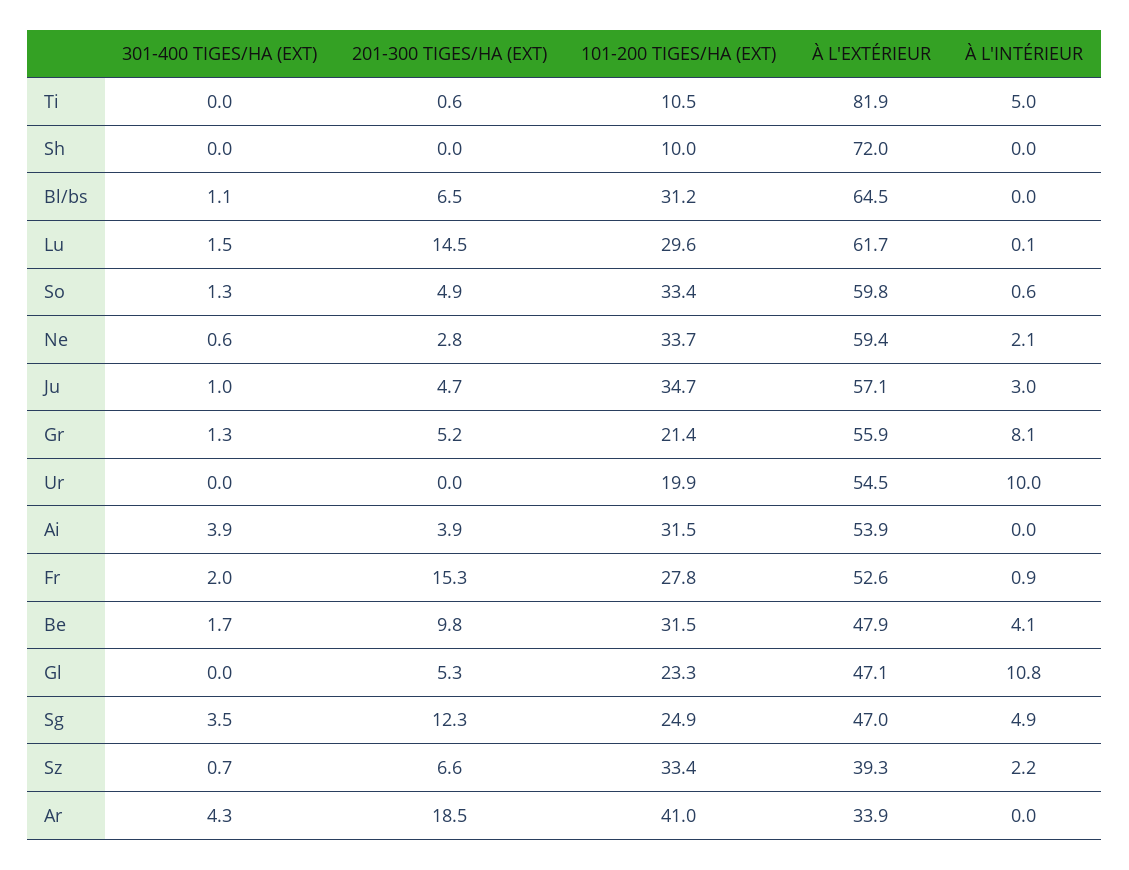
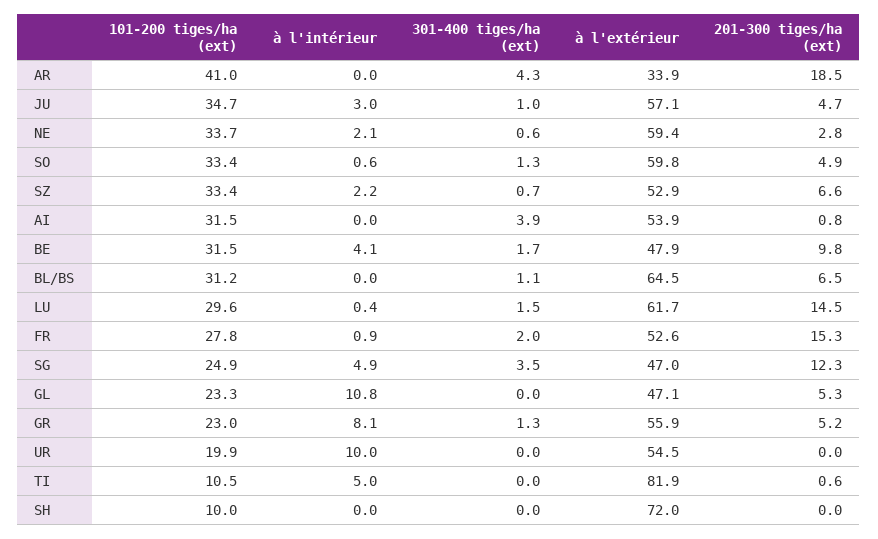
  {
    "301-400 TIGES/HA (EXT)": {
      "Ti": 0,
      "Sh": 0,
      "Bl/bs": 1.1,
      "Lu": 1.5,
      "So": 1.3,
      "Ne": 0.6,
      "Ju": 1,
      "Gr": 1.3,
      "Ur": 0,
      "Ai": 3.9,
      "Fr": 2,
      "Be": 1.7,
      "Gl": 0,
      "Sg": 3.5,
      "Sz": 0.7,
      "Ar": 4.3
    },
    "201-300 TIGES/HA (EXT)": {
      "Ti": 0.6,
      "Sh": 0,
      "Bl/bs": 6.5,
      "Lu": 14.5,
      "So": 4.9,
      "Ne": 2.8,
      "Ju": 4.7,
      "Gr": 5.2,
      "Ur": 0,
-     "Ai": 3.9,
+     "Ai": 0.8,
      "Fr": 15.3,
      "Be": 9.8,
      "Gl": 5.3,
      "Sg": 12.3,
      "Sz": 6.6,
      "Ar": 18.5
    },
    "101-200 TIGES/HA (EXT)": {
      "Ti": 10.5,
      "Sh": 10,
      "Bl/bs": 31.2,
      "Lu": 29.6,
      "So": 33.4,
      "Ne": 33.7,
      "Ju": 34.7,
-     "Gr": 21.4,
+     "Gr": 23,
      "Ur": 19.9,
      "Ai": 31.5,
      "Fr": 27.8,
      "Be": 31.5,
      "Gl": 23.3,
      "Sg": 24.9,
      "Sz": 33.4,
      "Ar": 41
    },
    "À L'EXTÉRIEUR": {
      "Ti": 81.9,
      "Sh": 72,
      "Bl/bs": 64.5,
      "Lu": 61.7,
      "So": 59.8,
      "Ne": 59.4,
      "Ju": 57.1,
      "Gr": 55.9,
      "Ur": 54.5,
      "Ai": 53.9,
      "Fr": 52.6,
      "Be": 47.9,
      "Gl": 47.1,
      "Sg": 47,
-     "Sz": 39.3,
+     "Sz": 52.9,
      "Ar": 33.9
    },
    "À L'INTÉRIEUR": {
      "Ti": 5,
      "Sh": 0,
      "Bl/bs": 0,
-     "Lu": 0.1,
+     "Lu": 0.4,
      "So": 0.6,
      "Ne": 2.1,
      "Ju": 3,
      "Gr": 8.1,
      "Ur": 10,
      "Ai": 0,
      "Fr": 0.9,
      "Be": 4.1,
      "Gl": 10.8,
      "Sg": 4.9,
      "Sz": 2.2,
      "Ar": 0
    }
  }

